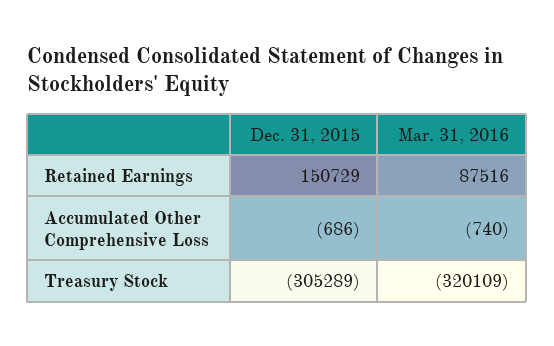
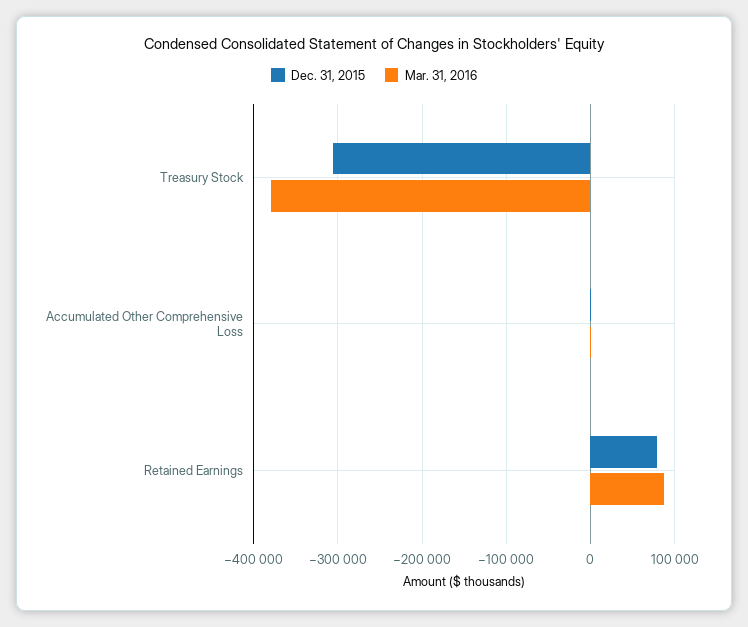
  {
    "Dec. 31, 2015": {
-     "Retained Earnings": 150729,
+     "Retained Earnings": 80000,
      "Accumulated Other Comprehensive Loss": -686,
      "Treasury Stock": -305289
    },
    "Mar. 31, 2016": {
      "Retained Earnings": 87516,
      "Accumulated Other Comprehensive Loss": -740,
-     "Treasury Stock": -320109
+     "Treasury Stock": -380000
    }
  }

